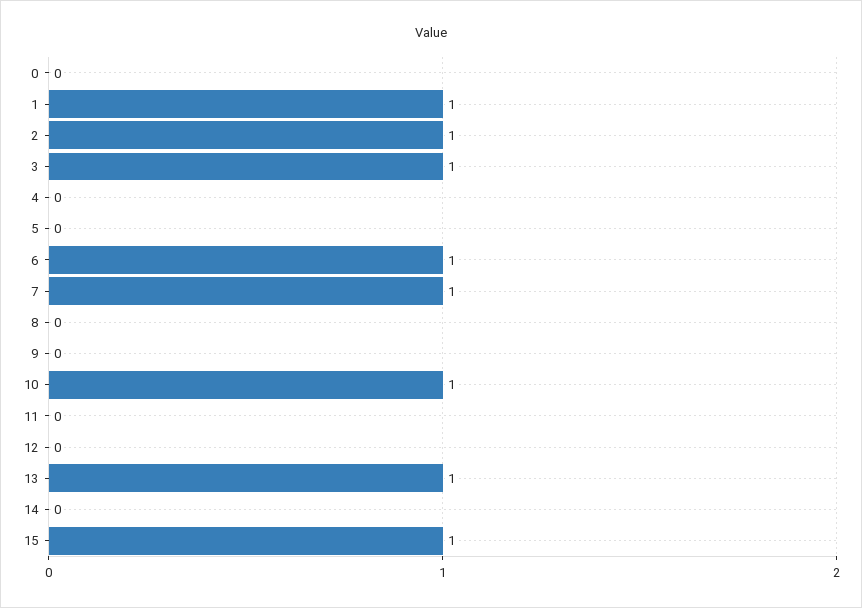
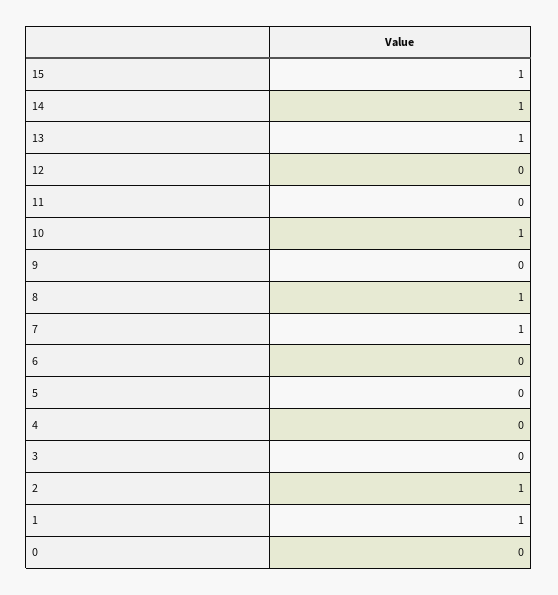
  {
    "0": 0,
    "1": 1,
    "2": 1,
-   "3": 1,
+   "3": 0,
    "4": 0,
    "5": 0,
-   "6": 1,
+   "6": 0,
    "7": 1,
-   "8": 0,
+   "8": 1,
    "9": 0,
    "10": 1,
    "11": 0,
    "12": 0,
    "13": 1,
-   "14": 0,
+   "14": 1,
    "15": 1
  }

